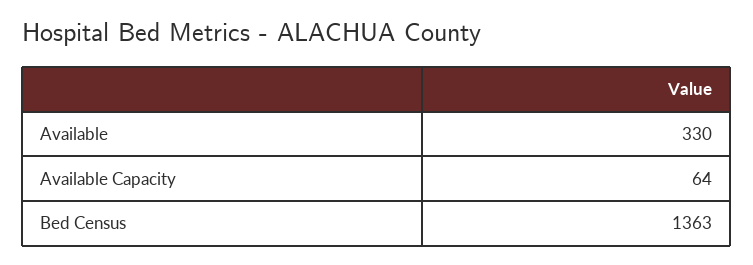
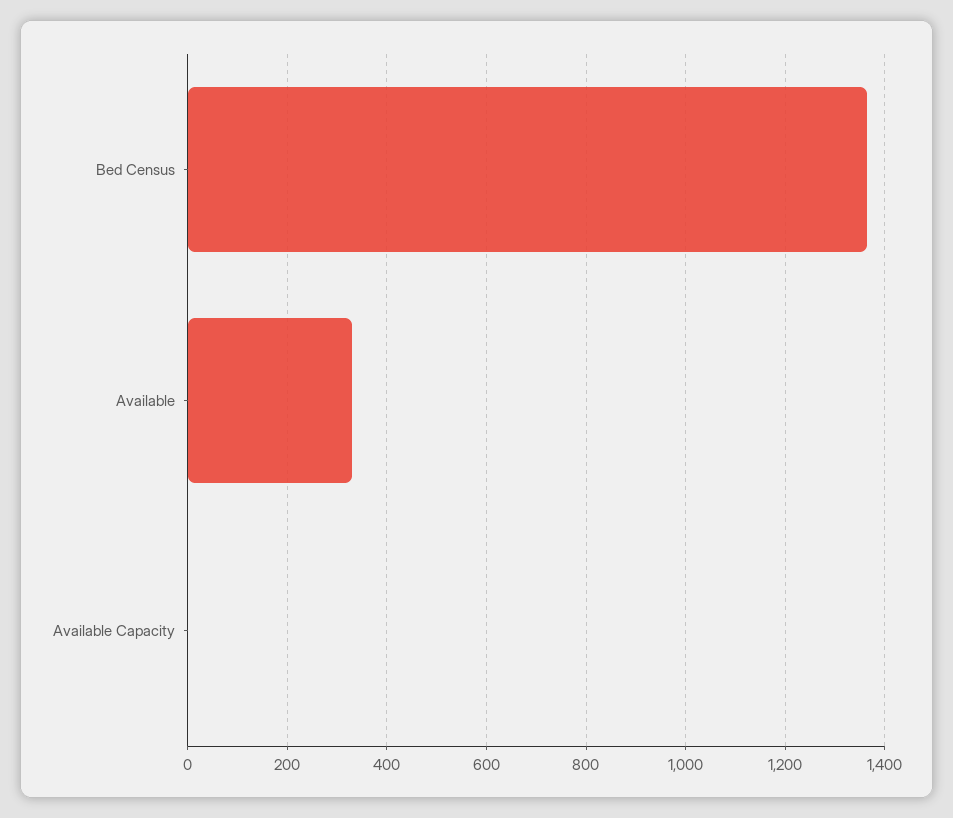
  {
    "Available": 330,
-   "Available Capacity": 64,
+   "Available Capacity": 0,
    "Bed Census": 1363
  }

